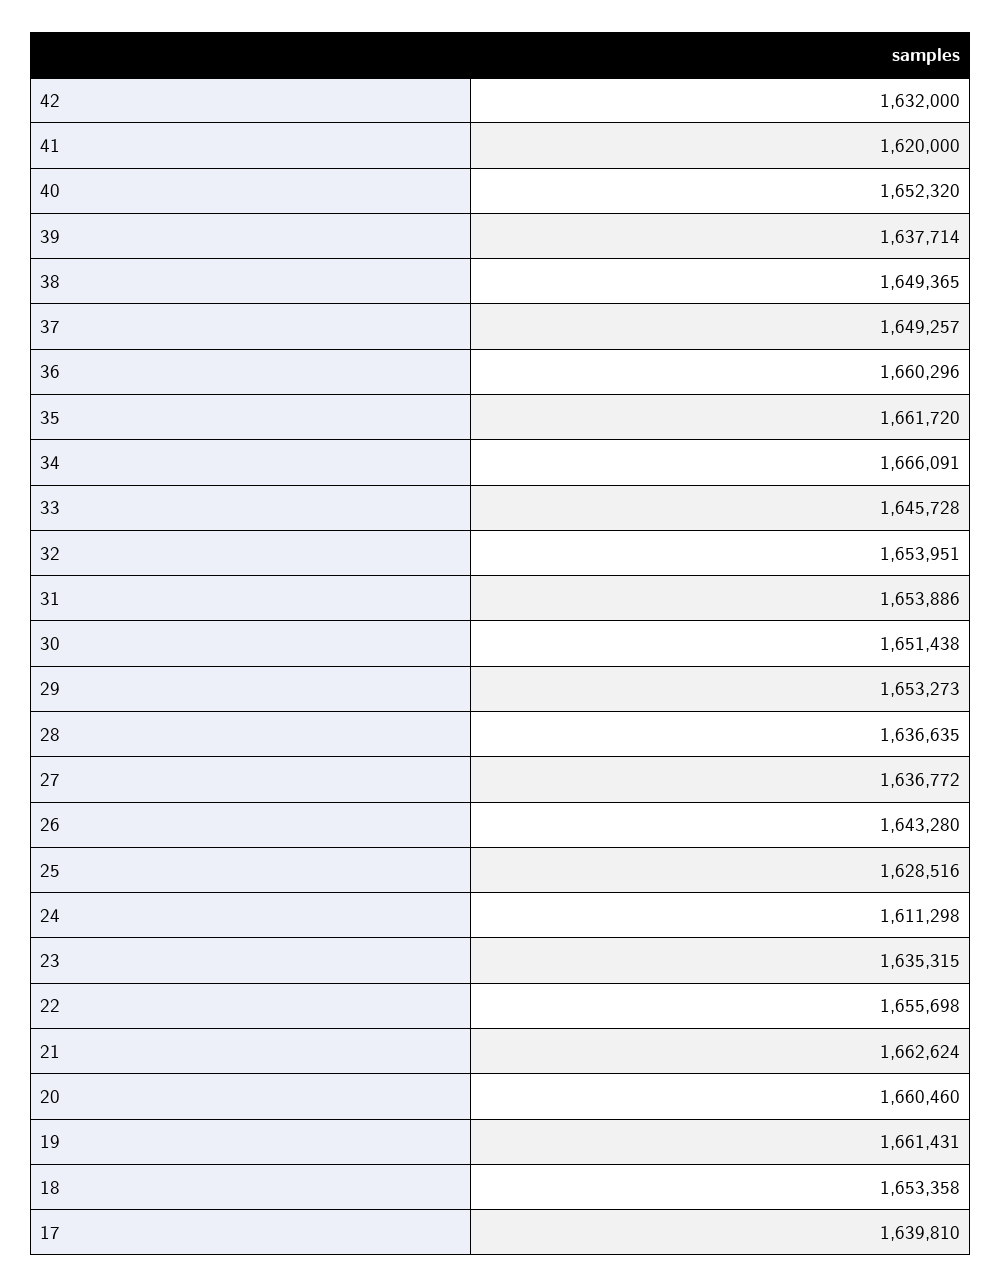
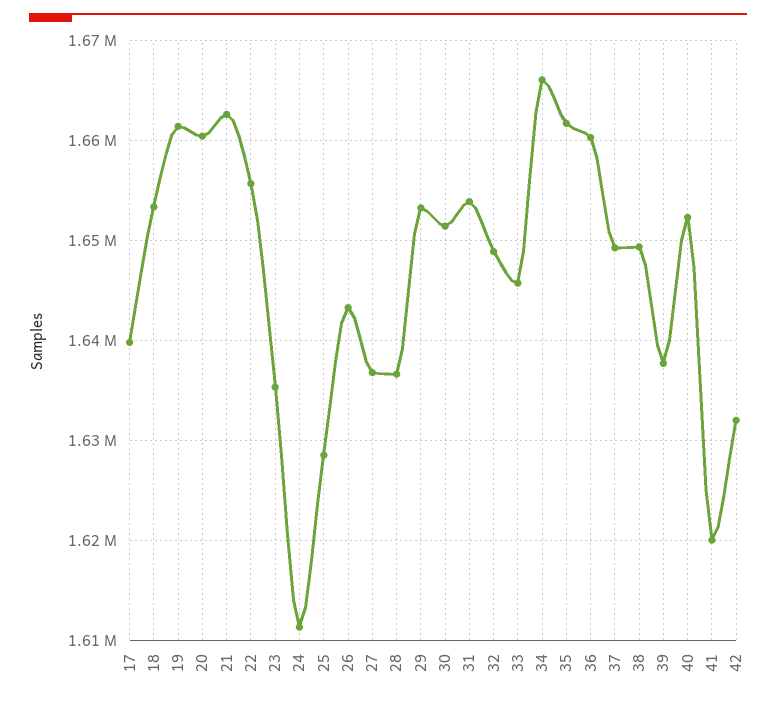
  {
    "42": 1632000,
    "41": 1620000,
    "40": 1652320,
    "39": 1637714,
    "38": 1649365,
    "37": 1649257,
    "36": 1660296,
    "35": 1661720,
    "34": 1666091,
    "33": 1645728,
-   "32": 1653951,
+   "32": 1649000,
    "31": 1653886,
    "30": 1651438,
    "29": 1653273,
    "28": 1636635,
    "27": 1636772,
    "26": 1643280,
    "25": 1628516,
    "24": 1611298,
    "23": 1635315,
    "22": 1655698,
    "21": 1662624,
    "20": 1660460,
    "19": 1661431,
    "18": 1653358,
    "17": 1639810
  }

